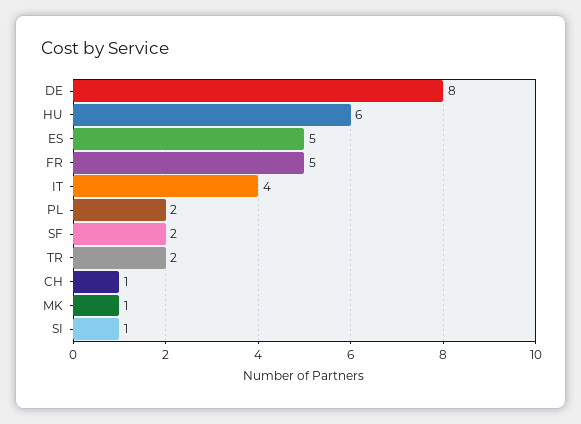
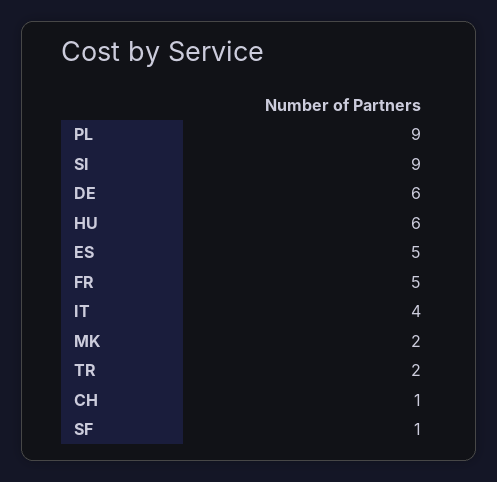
  {
-   "DE": 8,
+   "DE": 6,
    "HU": 6,
    "ES": 5,
    "FR": 5,
    "IT": 4,
-   "PL": 2,
+   "PL": 9,
-   "SF": 2,
+   "SF": 1,
    "TR": 2,
    "CH": 1,
-   "MK": 1,
+   "MK": 2,
-   "SI": 1
+   "SI": 9
  }

